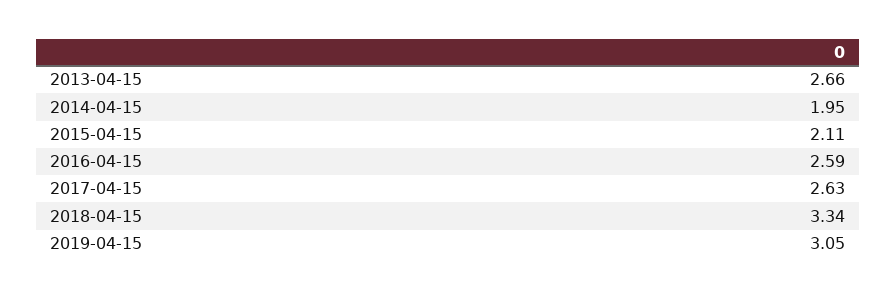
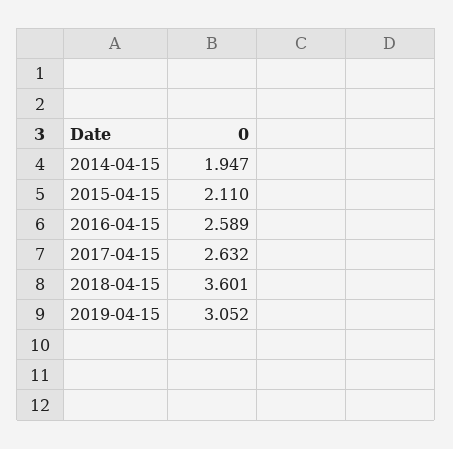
  {
-   "2013-04-15": 2.66,
    "2014-04-15": 1.947,
    "2015-04-15": 2.11,
    "2016-04-15": 2.589,
    "2017-04-15": 2.632,
-   "2018-04-15": 3.34,
+   "2018-04-15": 3.601,
    "2019-04-15": 3.052
  }

